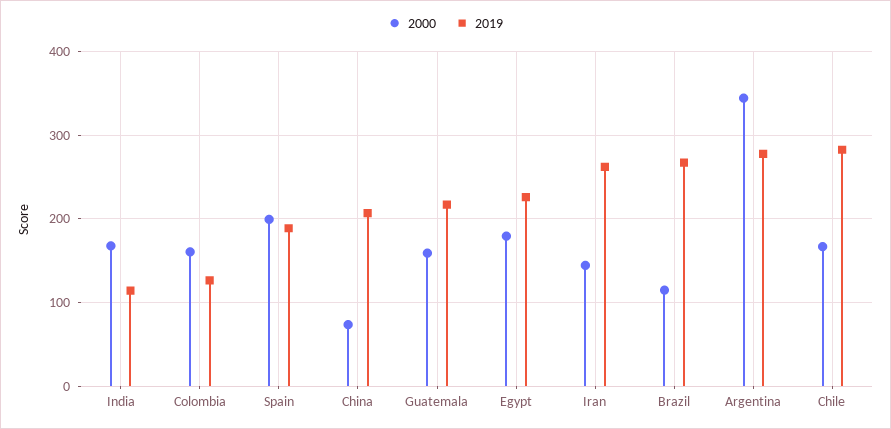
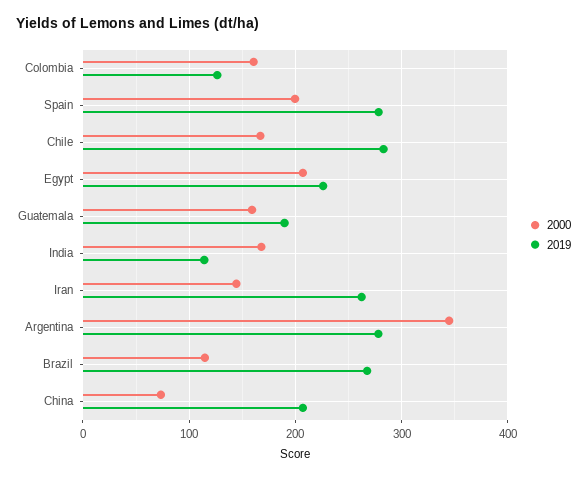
  {
    "2000": {
      "India": 170,
      "Colombia": 160,
      "Spain": 200,
      "China": 70,
      "Guatemala": 160,
-     "Egypt": 180,
+     "Egypt": 210,
      "Iran": 140,
      "Brazil": 110,
      "Argentina": 340,
      "Chile": 170
    },
    "2019": {
      "India": 110,
      "Colombia": 130,
-     "Spain": 190,
+     "Spain": 280,
      "China": 210,
-     "Guatemala": 220,
+     "Guatemala": 190,
      "Egypt": 230,
      "Iran": 260,
      "Brazil": 270,
      "Argentina": 280,
      "Chile": 280
    }
  }

